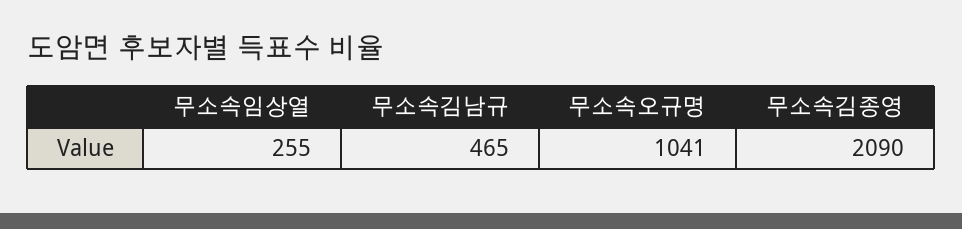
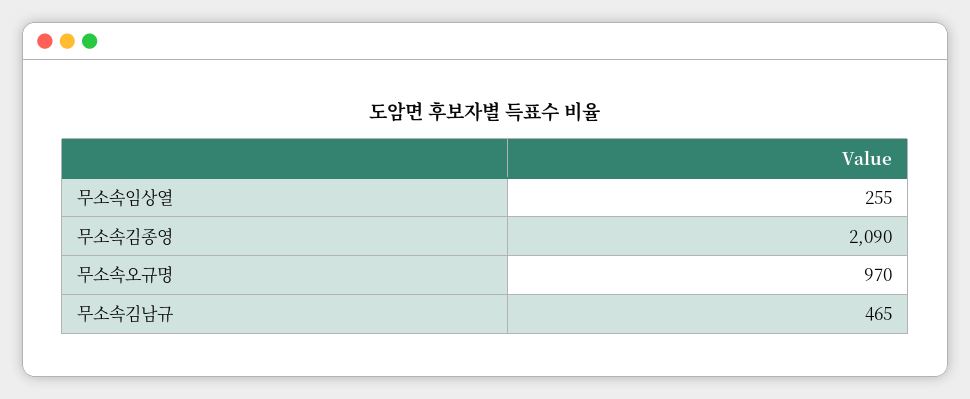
  {
    "무소속임상열": 255,
    "무소속김남규": 465,
-   "무소속오규명": 1041,
+   "무소속오규명": 970,
    "무소속김종영": 2090
  }

